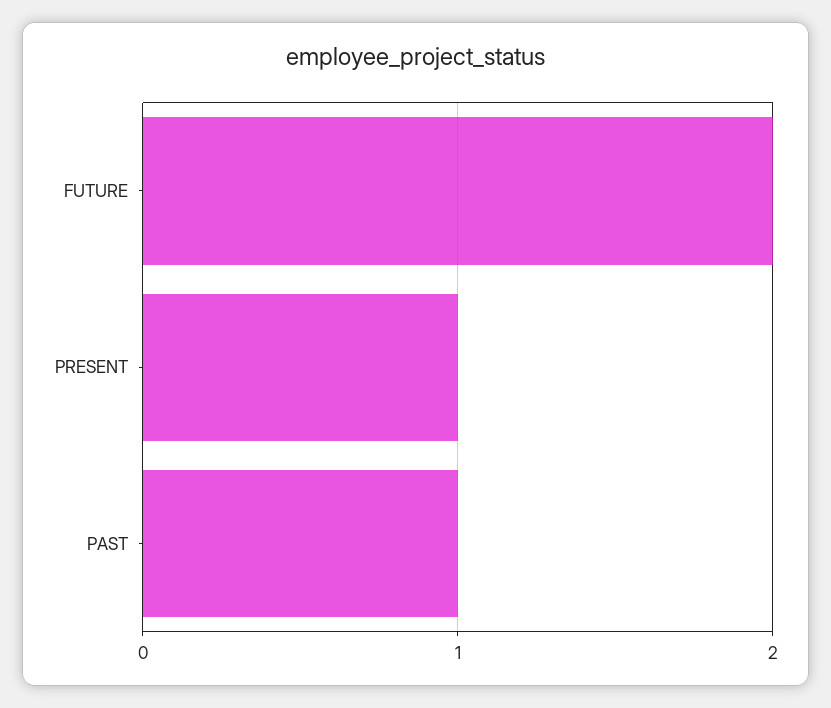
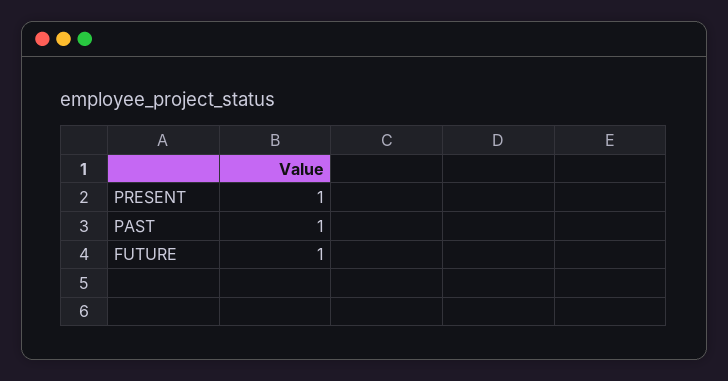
  {
-   "FUTURE": 2,
+   "FUTURE": 1,
    "PRESENT": 1,
    "PAST": 1
  }

